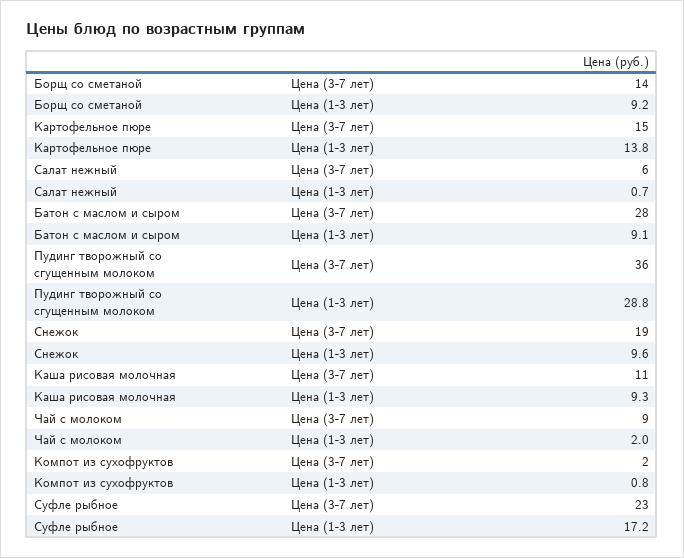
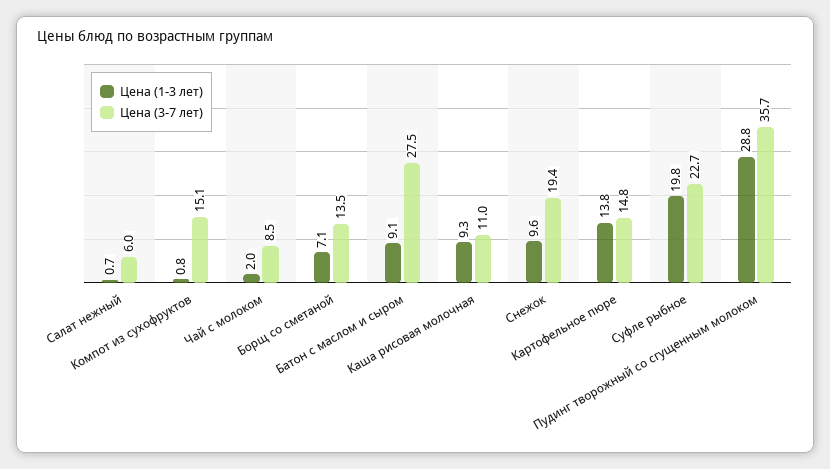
  {
    "Цена (3-7 лет)": {
      "Борщ со сметаной": 13.5,
      "Картофельное пюре": 14.8,
      "Салат нежный": 6,
      "Батон с маслом и сыром": 27.5,
      "Пудинг творожный со сгущенным молоком": 35.7,
      "Снежок": 19.4,
      "Каша рисовая молочная": 11,
      "Чай с молоком": 8.5,
-     "Компот из сухофруктов": 2,
+     "Компот из сухофруктов": 15.1,
      "Суфле рыбное": 22.7
    },
    "Цена (1-3 лет)": {
-     "Борщ со сметаной": 9.2,
+     "Борщ со сметаной": 7.1,
      "Картофельное пюре": 13.8,
      "Салат нежный": 0.7,
      "Батон с маслом и сыром": 9.1,
      "Пудинг творожный со сгущенным молоком": 28.8,
      "Снежок": 9.6,
      "Каша рисовая молочная": 9.3,
      "Чай с молоком": 2,
      "Компот из сухофруктов": 0.8,
-     "Суфле рыбное": 17.2
+     "Суфле рыбное": 19.8
    }
  }

